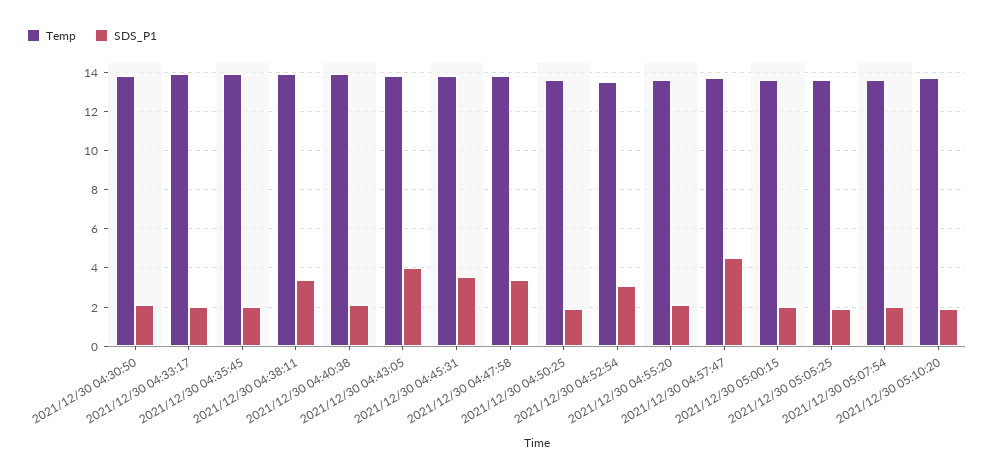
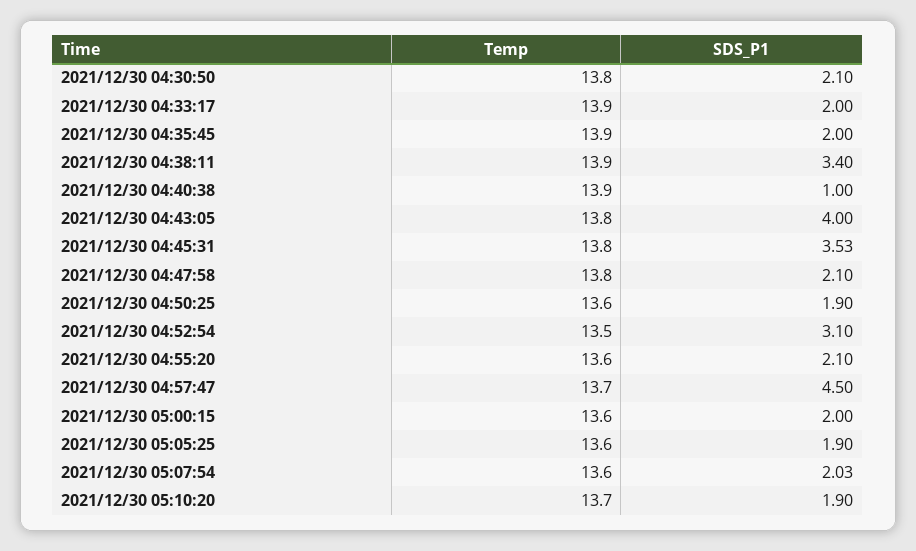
  {
    "Temp": {
      "2021/12/30 04:30:50": 13.8,
      "2021/12/30 04:33:17": 13.9,
      "2021/12/30 04:35:45": 13.9,
      "2021/12/30 04:38:11": 13.9,
      "2021/12/30 04:40:38": 13.9,
      "2021/12/30 04:43:05": 13.8,
      "2021/12/30 04:45:31": 13.8,
      "2021/12/30 04:47:58": 13.8,
      "2021/12/30 04:50:25": 13.6,
      "2021/12/30 04:52:54": 13.5,
      "2021/12/30 04:55:20": 13.6,
      "2021/12/30 04:57:47": 13.7,
      "2021/12/30 05:00:15": 13.6,
      "2021/12/30 05:05:25": 13.6,
      "2021/12/30 05:07:54": 13.6,
      "2021/12/30 05:10:20": 13.7
    },
    "SDS_P1": {
      "2021/12/30 04:30:50": 2.1,
      "2021/12/30 04:33:17": 2,
      "2021/12/30 04:35:45": 2,
      "2021/12/30 04:38:11": 3.4,
-     "2021/12/30 04:40:38": 2,
+     "2021/12/30 04:40:38": 1,
      "2021/12/30 04:43:05": 4,
      "2021/12/30 04:45:31": 3.53,
-     "2021/12/30 04:47:58": 3.5,
+     "2021/12/30 04:47:58": 2.1,
      "2021/12/30 04:50:25": 1.9,
      "2021/12/30 04:52:54": 3.1,
      "2021/12/30 04:55:20": 2.1,
      "2021/12/30 04:57:47": 4.5,
      "2021/12/30 05:00:15": 2,
      "2021/12/30 05:05:25": 1.9,
      "2021/12/30 05:07:54": 2.03,
      "2021/12/30 05:10:20": 1.9
    }
  }

